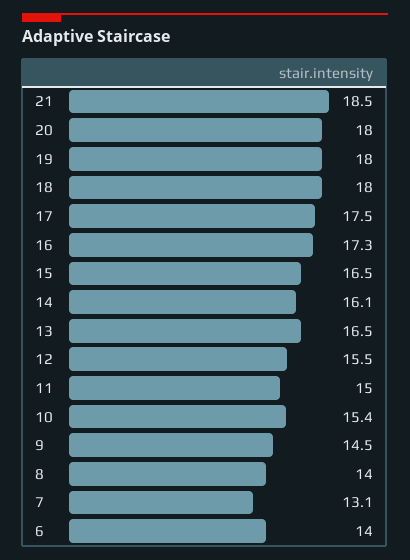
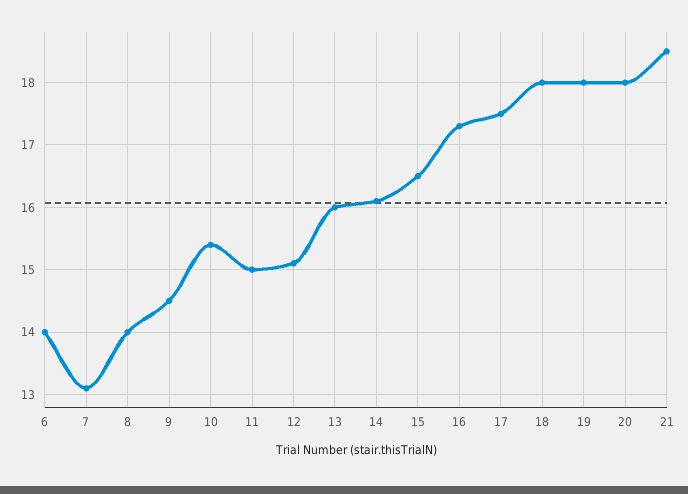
  {
    "21": 18.5,
    "20": 18,
    "19": 18,
    "18": 18,
    "17": 17.5,
    "16": 17.3,
    "15": 16.5,
    "14": 16.1,
-   "13": 16.5,
+   "13": 16,
-   "12": 15.5,
+   "12": 15.1,
    "11": 15,
    "10": 15.4,
    "9": 14.5,
    "8": 14,
    "7": 13.1,
    "6": 14
  }

